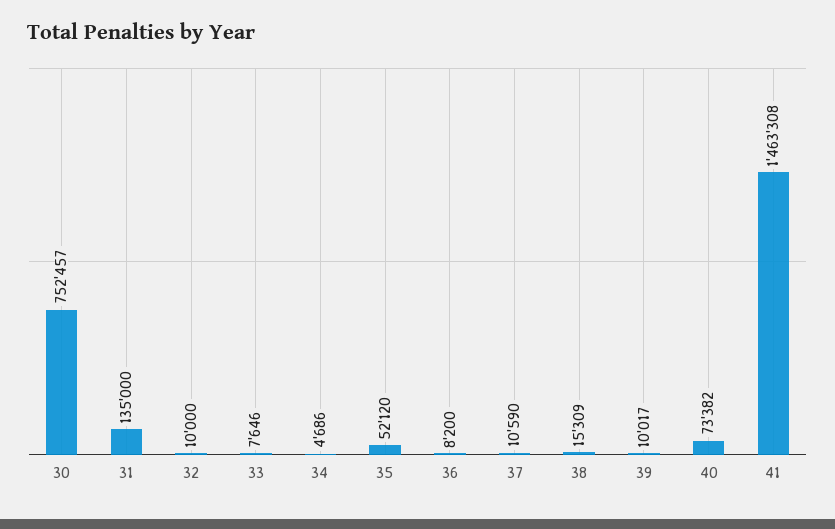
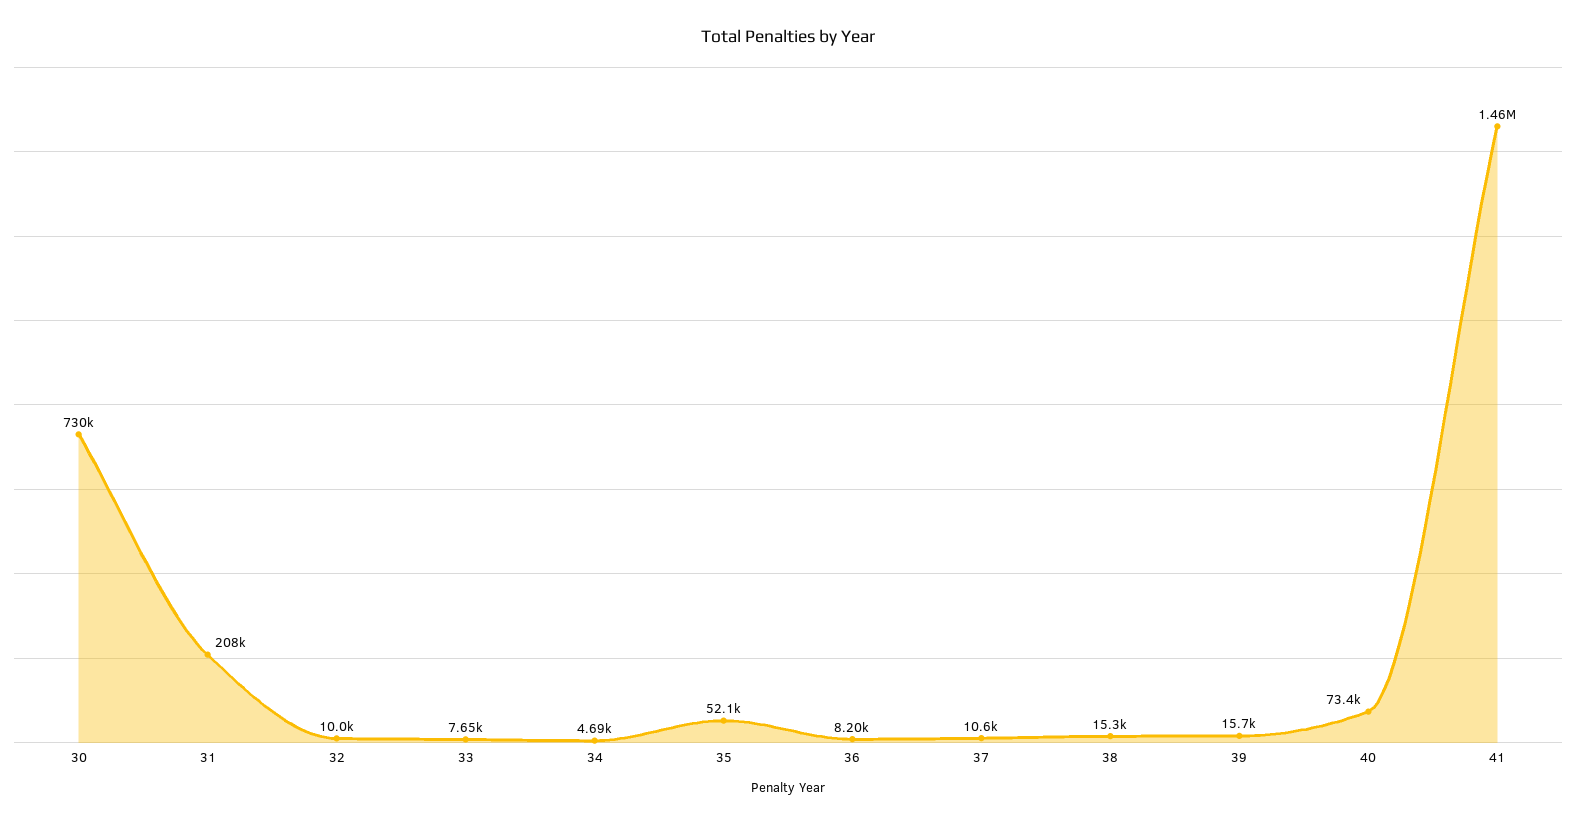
  {
-   "30": 752457,
+   "30": 730000,
-   "31": 135000,
+   "31": 208000,
    "32": 10000,
    "33": 7646,
    "34": 4686,
    "35": 52120,
    "36": 8200,
    "37": 10590,
    "38": 15309,
-   "39": 10017,
+   "39": 15700,
    "40": 73382,
    "41": 1463308
  }

